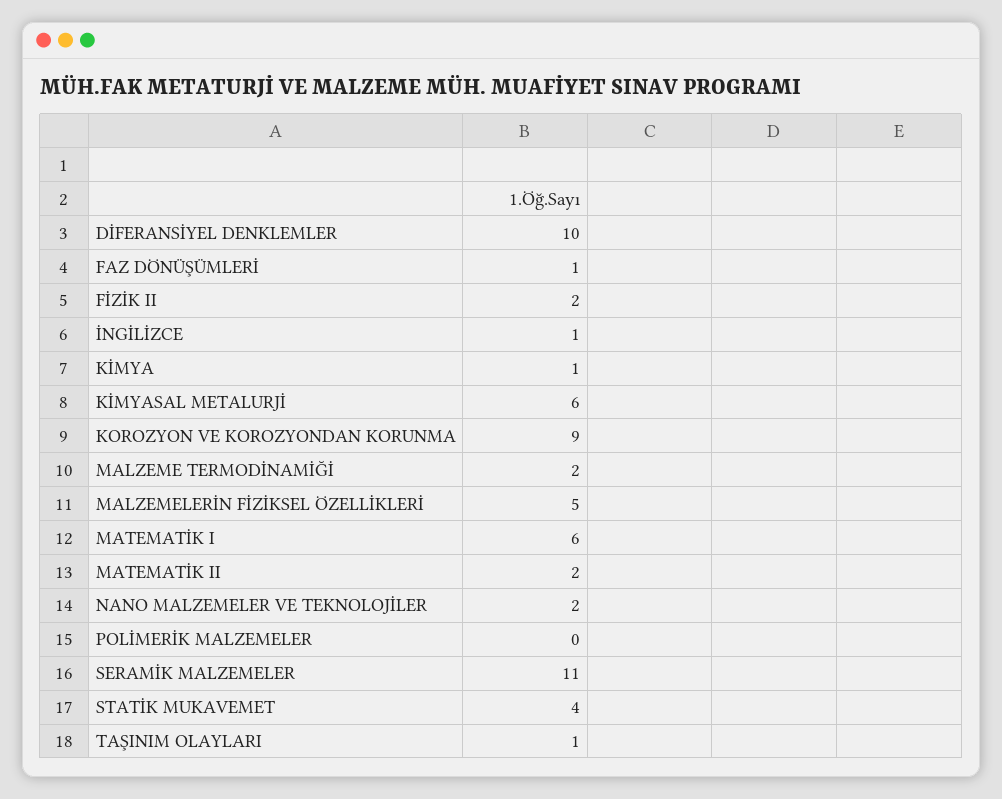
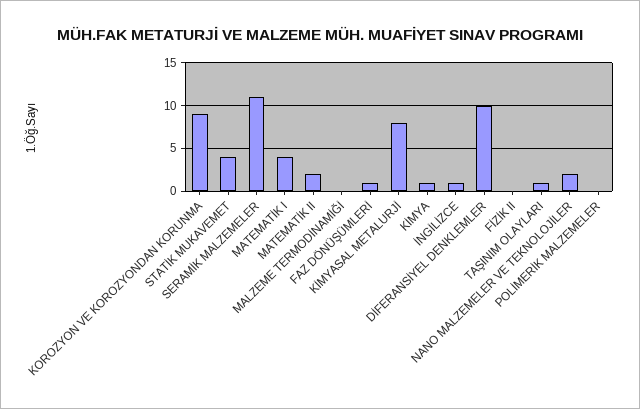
  {
    "DİFERANSİYEL DENKLEMLER": 10,
    "FAZ DÖNÜŞÜMLERİ": 1,
-   "FİZİK II": 2,
+   "FİZİK II": 0,
    "İNGİLİZCE": 1,
    "KİMYA": 1,
-   "KİMYASAL METALURJİ": 6,
+   "KİMYASAL METALURJİ": 8,
    "KOROZYON VE KOROZYONDAN KORUNMA": 9,
-   "MALZEME TERMODİNAMİĞİ": 2,
+   "MALZEME TERMODİNAMİĞİ": 0,
-   "MALZEMELERİN FİZİKSEL ÖZELLİKLERİ": 5,
-   "MATEMATİK I": 6,
+   "MATEMATİK I": 4,
    "MATEMATİK II": 2,
    "NANO MALZEMELER VE TEKNOLOJİLER": 2,
    "POLİMERİK MALZEMELER": 0,
    "SERAMİK MALZEMELER": 11,
    "STATİK MUKAVEMET": 4,
    "TAŞINIM OLAYLARI": 1
  }

